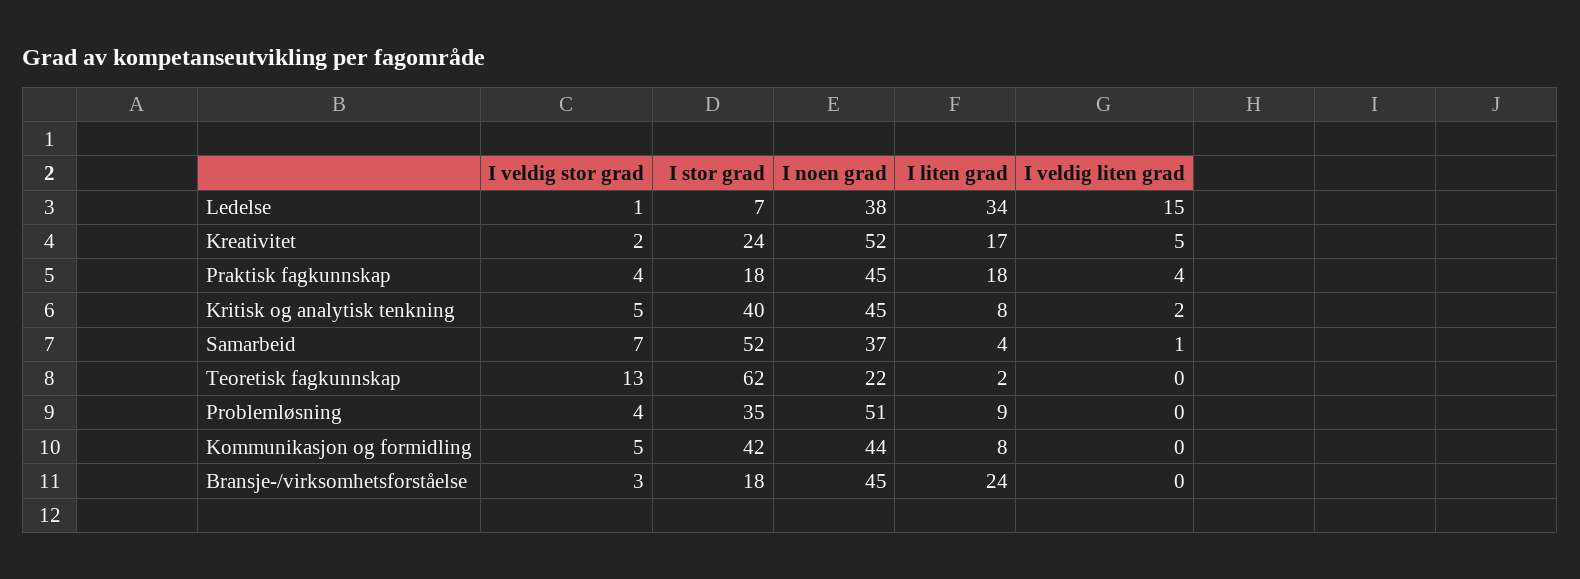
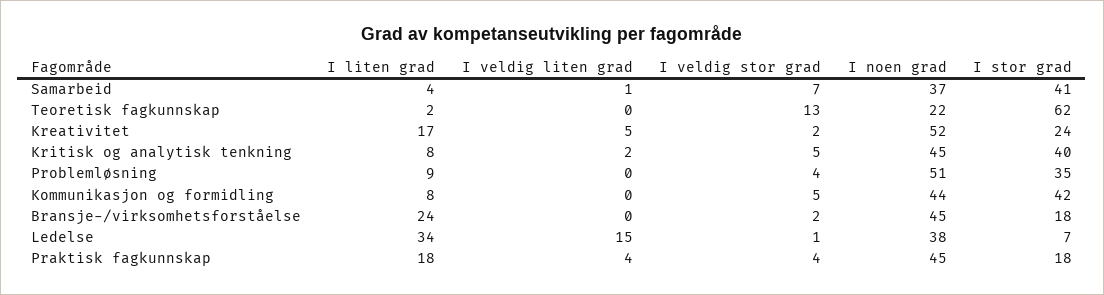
  {
    "I veldig stor grad": {
      "Ledelse": 1,
      "Kreativitet": 2,
      "Praktisk fagkunnskap": 4,
      "Kritisk og analytisk tenkning": 5,
      "Samarbeid": 7,
      "Teoretisk fagkunnskap": 13,
      "Problemløsning": 4,
      "Kommunikasjon og formidling": 5,
-     "Bransje-/virksomhetsforståelse": 3
+     "Bransje-/virksomhetsforståelse": 2
    },
    "I stor grad": {
      "Ledelse": 7,
      "Kreativitet": 24,
      "Praktisk fagkunnskap": 18,
      "Kritisk og analytisk tenkning": 40,
-     "Samarbeid": 52,
+     "Samarbeid": 41,
      "Teoretisk fagkunnskap": 62,
      "Problemløsning": 35,
      "Kommunikasjon og formidling": 42,
      "Bransje-/virksomhetsforståelse": 18
    },
    "I noen grad": {
      "Ledelse": 38,
      "Kreativitet": 52,
      "Praktisk fagkunnskap": 45,
      "Kritisk og analytisk tenkning": 45,
      "Samarbeid": 37,
      "Teoretisk fagkunnskap": 22,
      "Problemløsning": 51,
      "Kommunikasjon og formidling": 44,
      "Bransje-/virksomhetsforståelse": 45
    },
    "I liten grad": {
      "Ledelse": 34,
      "Kreativitet": 17,
      "Praktisk fagkunnskap": 18,
      "Kritisk og analytisk tenkning": 8,
      "Samarbeid": 4,
      "Teoretisk fagkunnskap": 2,
      "Problemløsning": 9,
      "Kommunikasjon og formidling": 8,
      "Bransje-/virksomhetsforståelse": 24
    },
    "I veldig liten grad": {
      "Ledelse": 15,
      "Kreativitet": 5,
      "Praktisk fagkunnskap": 4,
      "Kritisk og analytisk tenkning": 2,
      "Samarbeid": 1,
      "Teoretisk fagkunnskap": 0,
      "Problemløsning": 0,
      "Kommunikasjon og formidling": 0,
      "Bransje-/virksomhetsforståelse": 0
    }
  }

